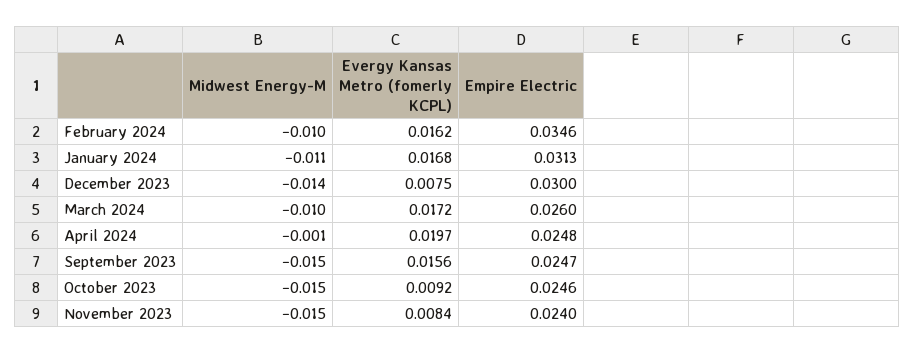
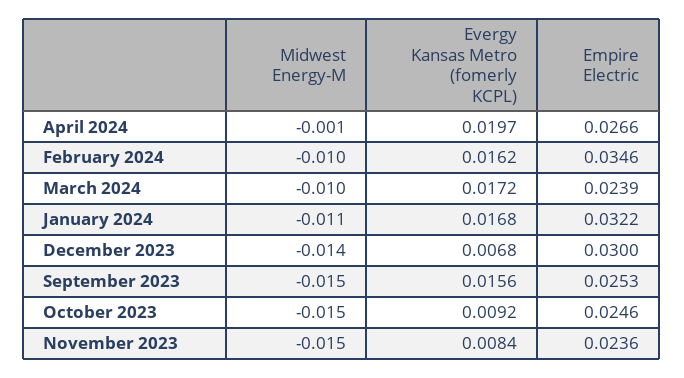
  {
    "Midwest Energy-M": {
      "February 2024": -0.01,
      "January 2024": -0.011,
      "December 2023": -0.014,
      "March 2024": -0.01,
      "April 2024": -0.001,
      "September 2023": -0.015,
      "October 2023": -0.015,
      "November 2023": -0.015
    },
    "Evergy Kansas Metro (fomerly KCPL)": {
      "February 2024": 0.0162,
      "January 2024": 0.0168,
-     "December 2023": 0.0075,
+     "December 2023": 0.0068,
      "March 2024": 0.0172,
      "April 2024": 0.0197,
      "September 2023": 0.0156,
      "October 2023": 0.0092,
      "November 2023": 0.0084
    },
    "Empire Electric": {
      "February 2024": 0.0346,
-     "January 2024": 0.0313,
+     "January 2024": 0.0322,
      "December 2023": 0.03,
-     "March 2024": 0.026,
+     "March 2024": 0.0239,
-     "April 2024": 0.0248,
+     "April 2024": 0.0266,
-     "September 2023": 0.0247,
+     "September 2023": 0.0253,
      "October 2023": 0.0246,
-     "November 2023": 0.024
+     "November 2023": 0.0236
    }
  }

